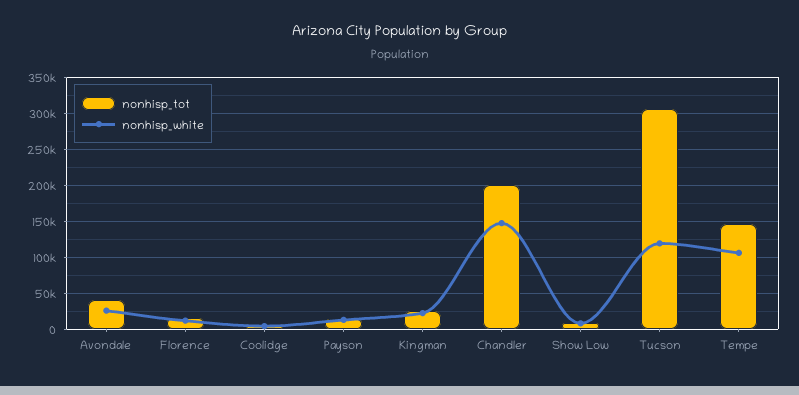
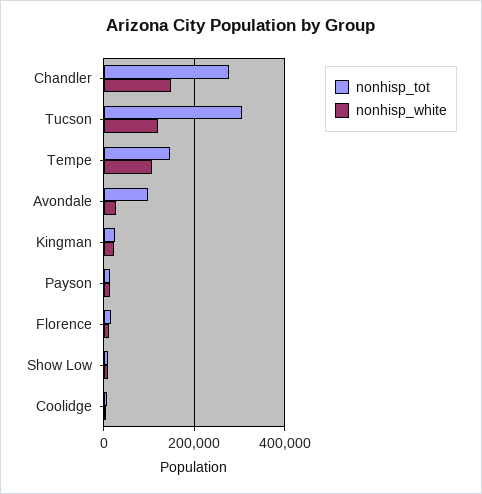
  {
    "nonhisp_tot": {
-     "Avondale": 40000,
+     "Avondale": 100000,
      "Florence": 20000,
      "Coolidge": 10000,
      "Payson": 10000,
      "Kingman": 30000,
-     "Chandler": 200000,
+     "Chandler": 280000,
      "Show Low": 10000,
      "Tucson": 310000,
      "Tempe": 150000
    },
    "nonhisp_white": {
      "Avondale": 30000,
      "Florence": 10000,
      "Coolidge": 0,
      "Payson": 10000,
      "Kingman": 20000,
      "Chandler": 150000,
      "Show Low": 10000,
      "Tucson": 120000,
      "Tempe": 110000
    }
  }

